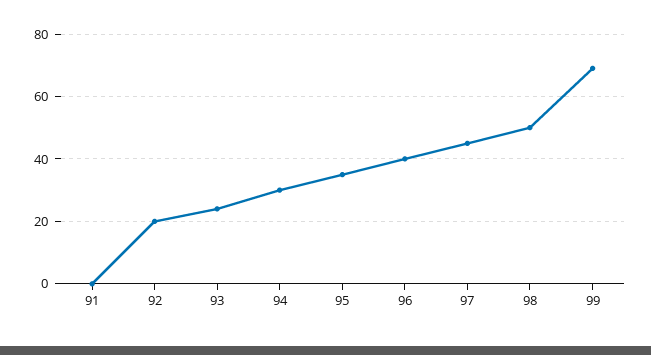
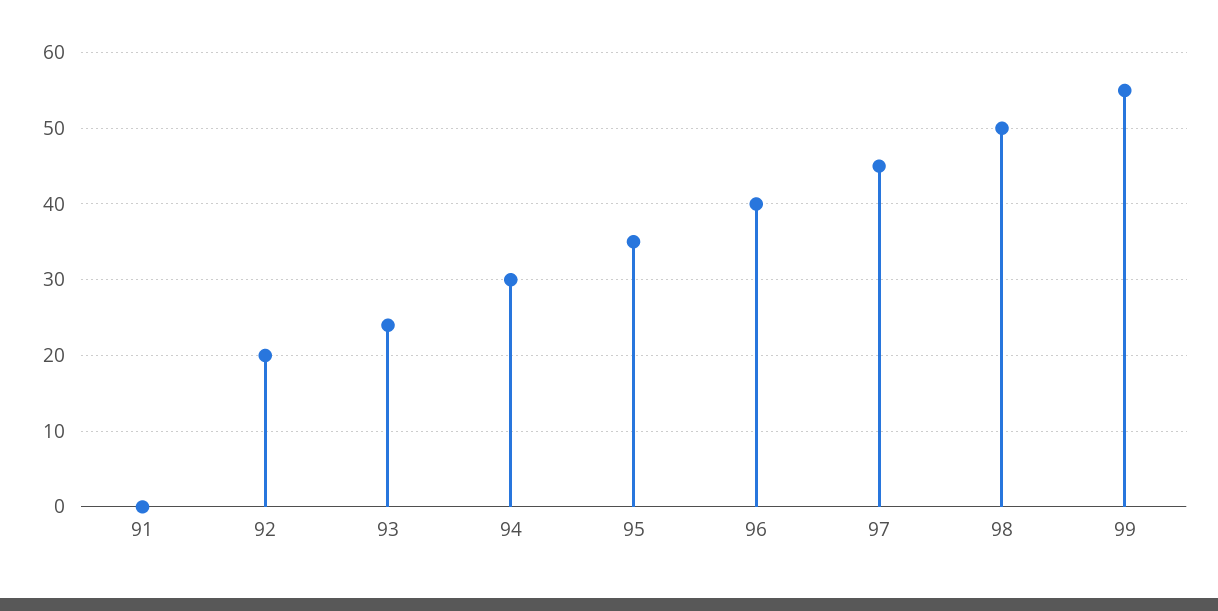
  {
    "91": 0,
    "92": 20,
    "93": 24,
    "94": 30,
    "95": 35,
    "96": 40,
    "97": 45,
    "98": 50,
-   "99": 70
+   "99": 55
  }

